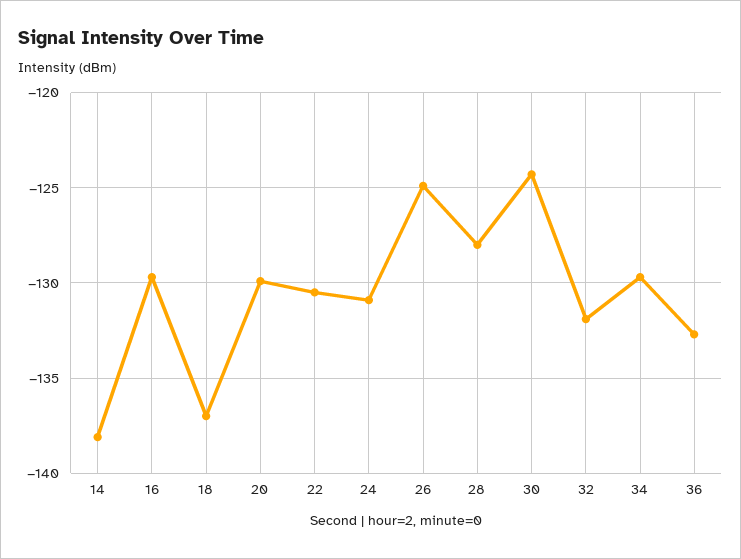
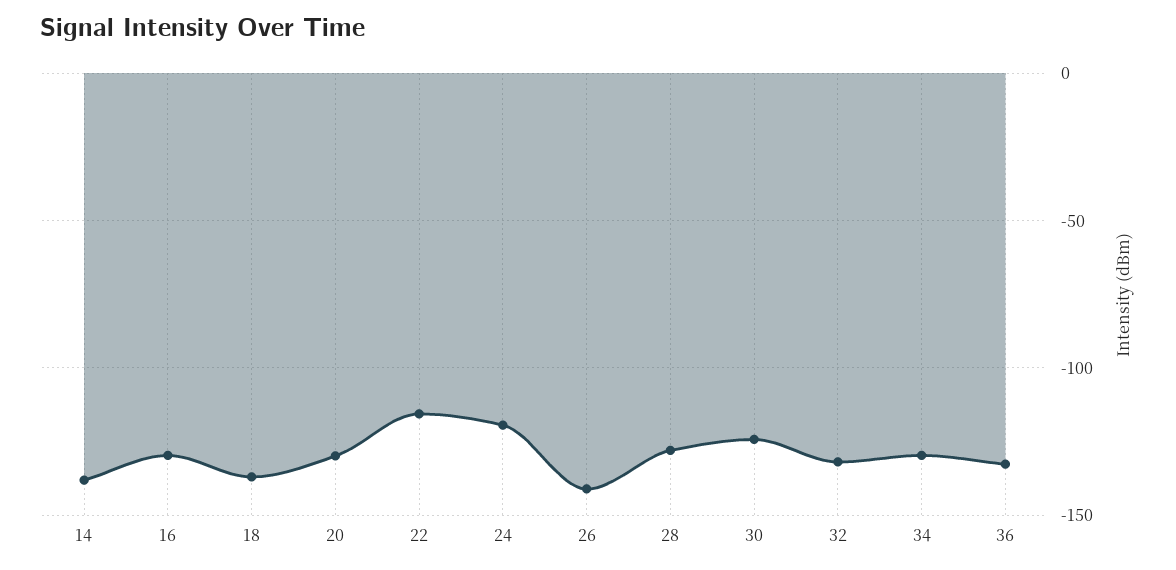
  {
    "14": -138,
    "16": -129.5,
    "18": -137,
    "20": -130,
-   "22": -130.5,
+   "22": -115,
-   "24": -131,
+   "24": -120,
-   "26": -125,
+   "26": -140,
    "28": -128,
    "30": -124.5,
    "32": -132,
    "34": -129.5,
    "36": -132.5
  }

